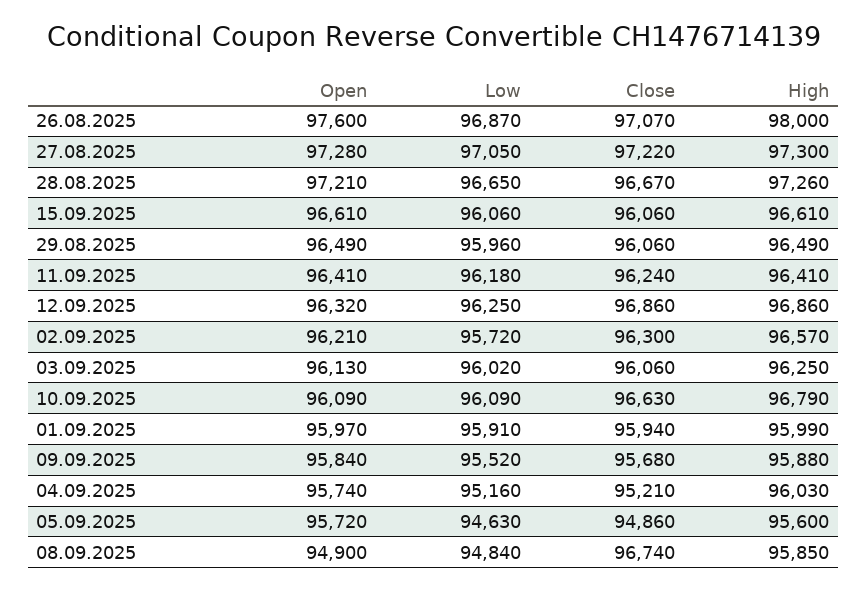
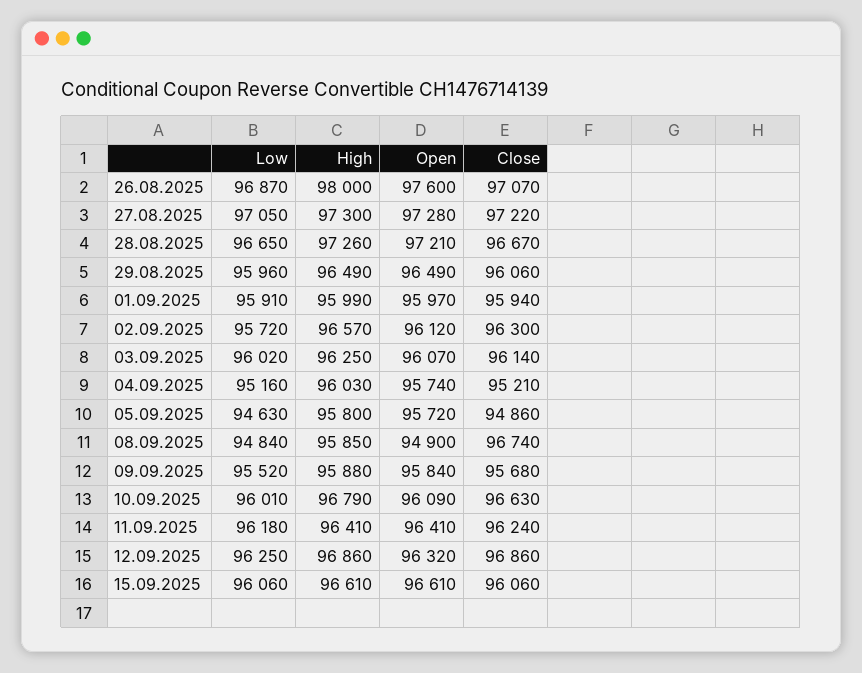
  {
    "Open": {
      "26.08.2025": 97600,
      "27.08.2025": 97280,
      "28.08.2025": 97210,
      "15.09.2025": 96610,
      "29.08.2025": 96490,
      "11.09.2025": 96410,
      "12.09.2025": 96320,
-     "02.09.2025": 96210,
+     "02.09.2025": 96120,
-     "03.09.2025": 96130,
+     "03.09.2025": 96070,
      "10.09.2025": 96090,
      "01.09.2025": 95970,
      "09.09.2025": 95840,
      "04.09.2025": 95740,
      "05.09.2025": 95720,
      "08.09.2025": 94900
    },
    "Low": {
      "26.08.2025": 96870,
      "27.08.2025": 97050,
      "28.08.2025": 96650,
      "15.09.2025": 96060,
      "29.08.2025": 95960,
      "11.09.2025": 96180,
      "12.09.2025": 96250,
      "02.09.2025": 95720,
      "03.09.2025": 96020,
-     "10.09.2025": 96090,
+     "10.09.2025": 96010,
      "01.09.2025": 95910,
      "09.09.2025": 95520,
      "04.09.2025": 95160,
      "05.09.2025": 94630,
      "08.09.2025": 94840
    },
    "Close": {
      "26.08.2025": 97070,
      "27.08.2025": 97220,
      "28.08.2025": 96670,
      "15.09.2025": 96060,
      "29.08.2025": 96060,
      "11.09.2025": 96240,
      "12.09.2025": 96860,
      "02.09.2025": 96300,
-     "03.09.2025": 96060,
+     "03.09.2025": 96140,
      "10.09.2025": 96630,
      "01.09.2025": 95940,
      "09.09.2025": 95680,
      "04.09.2025": 95210,
      "05.09.2025": 94860,
      "08.09.2025": 96740
    },
    "High": {
      "26.08.2025": 98000,
      "27.08.2025": 97300,
      "28.08.2025": 97260,
      "15.09.2025": 96610,
      "29.08.2025": 96490,
      "11.09.2025": 96410,
      "12.09.2025": 96860,
      "02.09.2025": 96570,
      "03.09.2025": 96250,
      "10.09.2025": 96790,
      "01.09.2025": 95990,
      "09.09.2025": 95880,
      "04.09.2025": 96030,
-     "05.09.2025": 95600,
+     "05.09.2025": 95800,
      "08.09.2025": 95850
    }
  }

